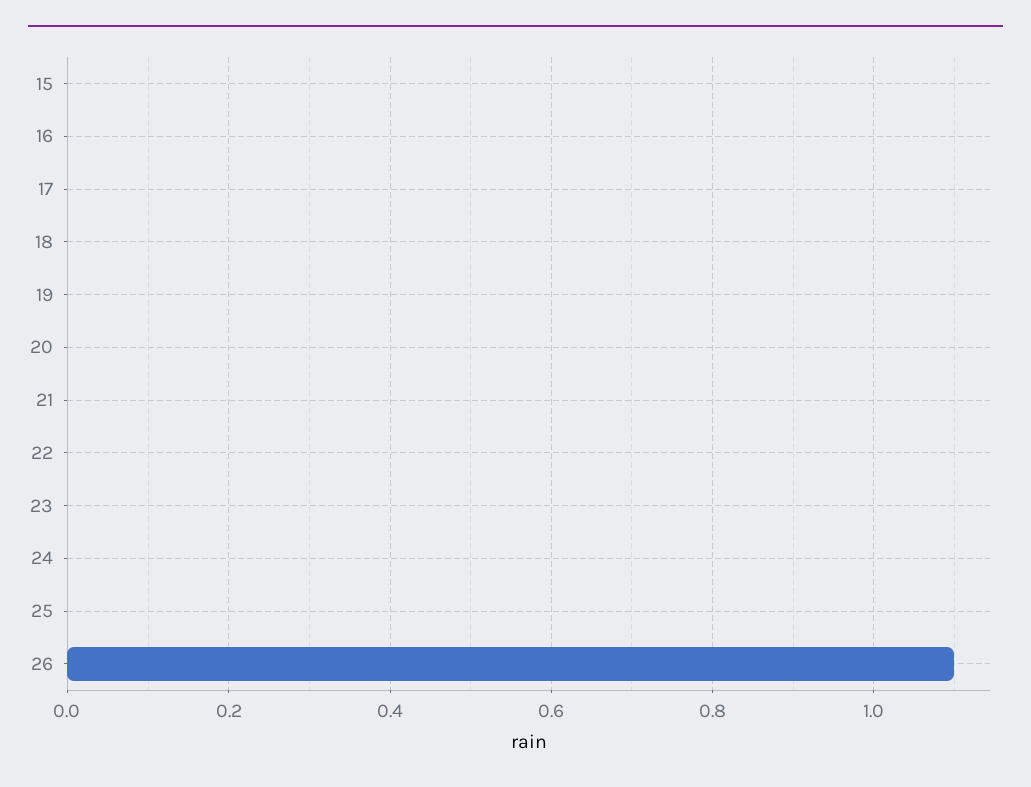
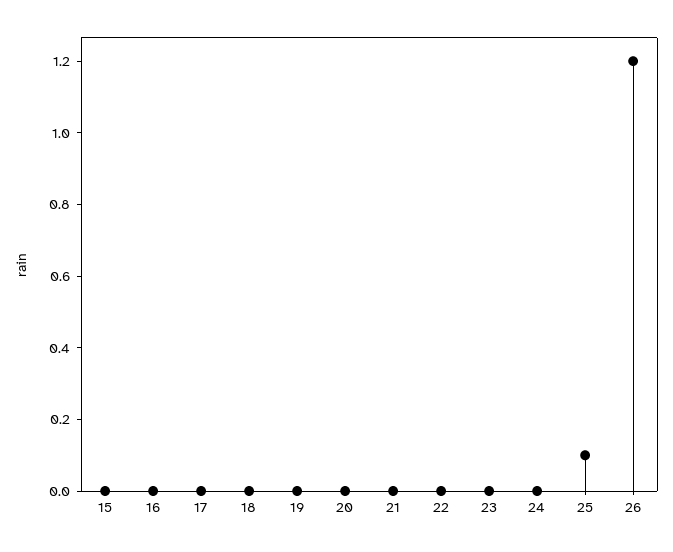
  {
    "15": 0,
    "16": 0,
    "17": 0,
    "18": 0,
    "19": 0,
    "20": 0,
    "21": 0,
    "22": 0,
    "23": 0,
    "24": 0,
-   "25": 0,
+   "25": 0.1,
-   "26": 1.1
+   "26": 1.2
  }

